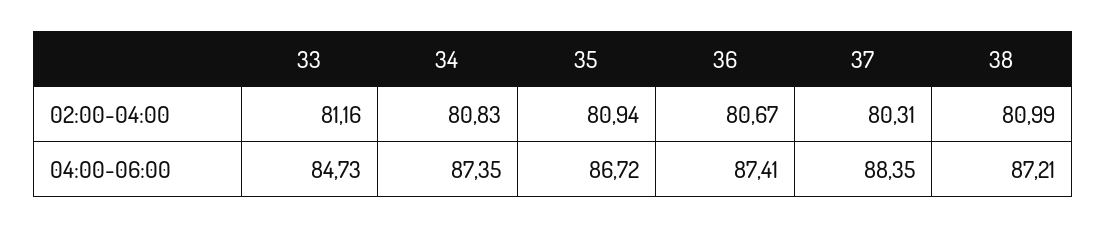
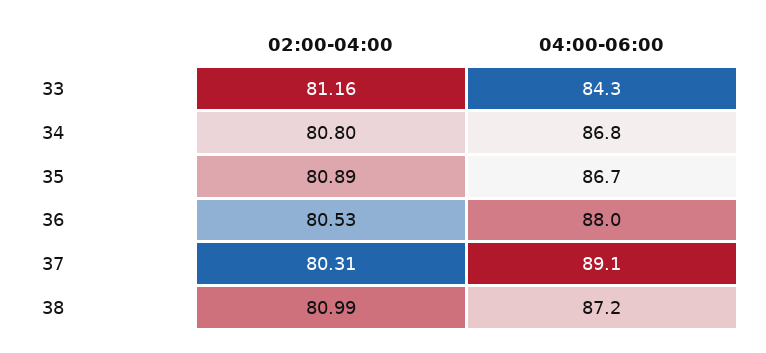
  {
    "33": {
      "02:00-04:00": 81.16,
-     "04:00-06:00": 84.73
+     "04:00-06:00": 84.3
    },
    "34": {
-     "02:00-04:00": 80.83,
+     "02:00-04:00": 80.8,
-     "04:00-06:00": 87.35
+     "04:00-06:00": 86.8
    },
    "35": {
-     "02:00-04:00": 80.94,
+     "02:00-04:00": 80.89,
      "04:00-06:00": 86.72
    },
    "36": {
-     "02:00-04:00": 80.67,
+     "02:00-04:00": 80.53,
-     "04:00-06:00": 87.41
+     "04:00-06:00": 88
    },
    "37": {
      "02:00-04:00": 80.31,
-     "04:00-06:00": 88.35
+     "04:00-06:00": 89.1
    },
    "38": {
      "02:00-04:00": 80.99,
      "04:00-06:00": 87.21
    }
  }

